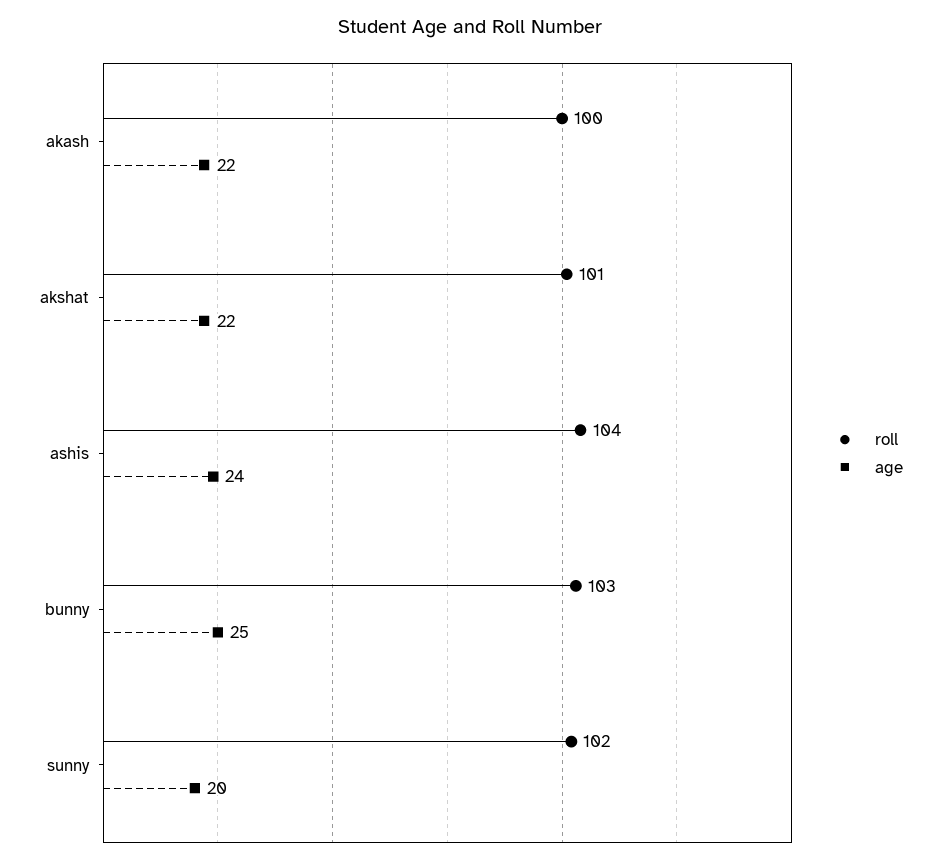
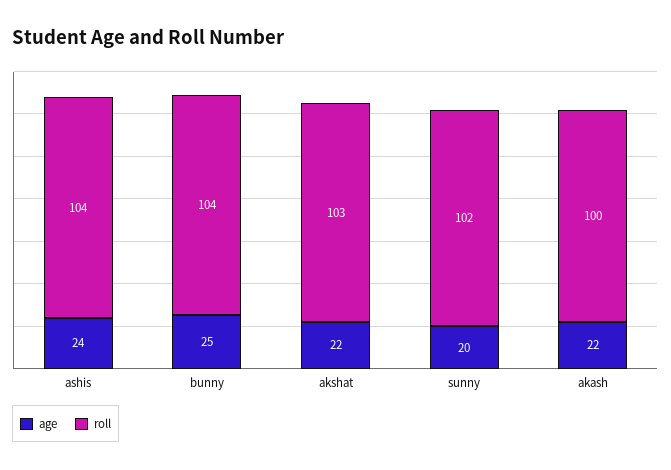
  {
    "roll": {
      "akash": 100,
-     "akshat": 101,
+     "akshat": 103,
      "ashis": 104,
-     "bunny": 103,
+     "bunny": 104,
      "sunny": 102
    },
    "age": {
      "akash": 22,
      "akshat": 22,
      "ashis": 24,
      "bunny": 25,
      "sunny": 20
    }
  }

